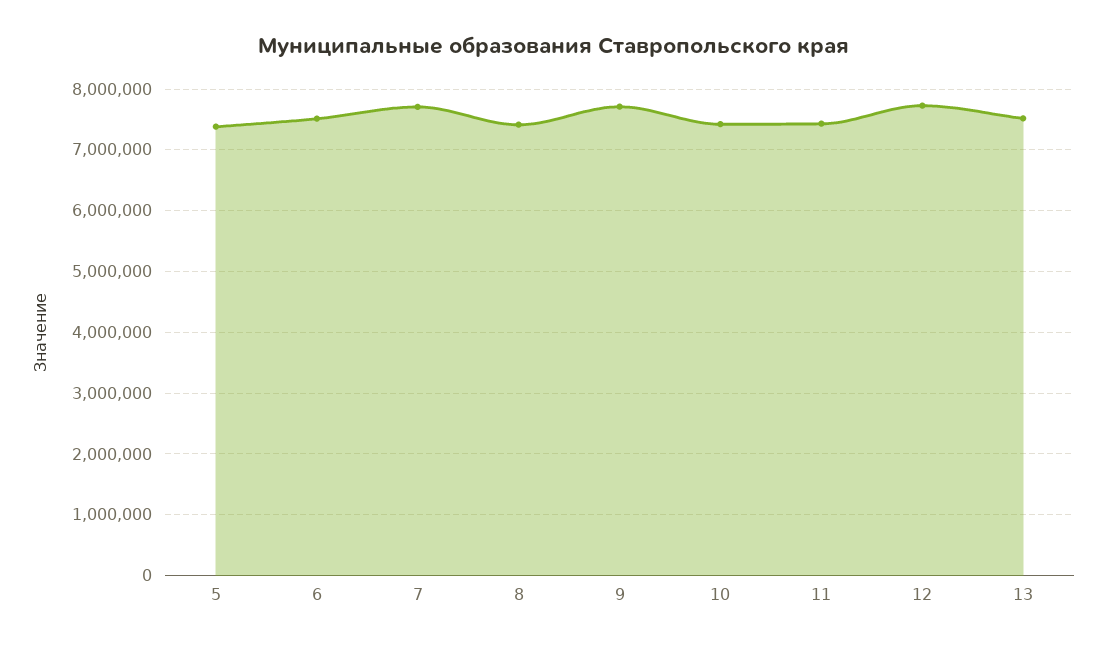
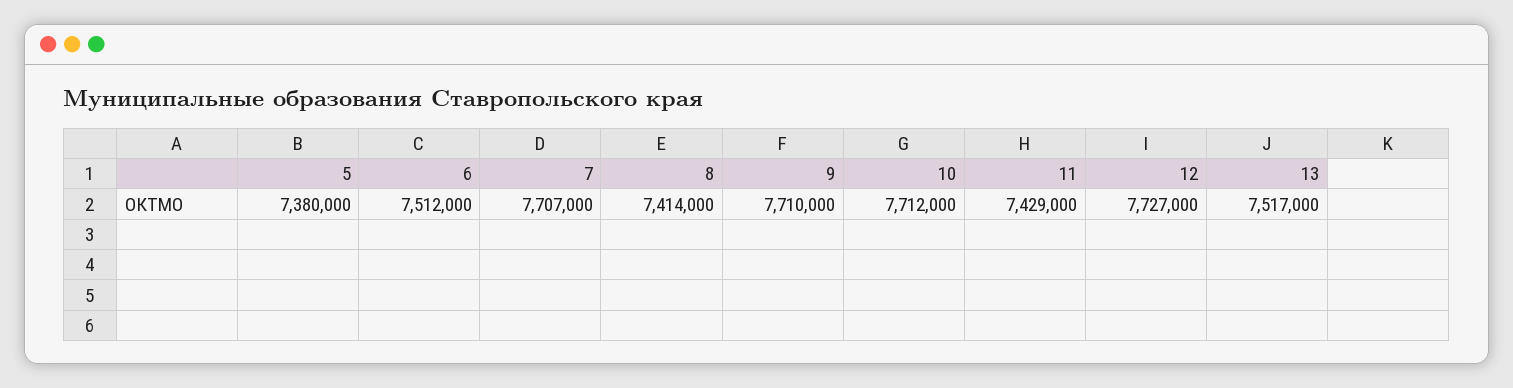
  {
    "5": 7380000,
    "6": 7512000,
    "7": 7707000,
    "8": 7414000,
    "9": 7710000,
-   "10": 7400000,
+   "10": 7712000,
    "11": 7429000,
    "12": 7727000,
    "13": 7517000
  }

